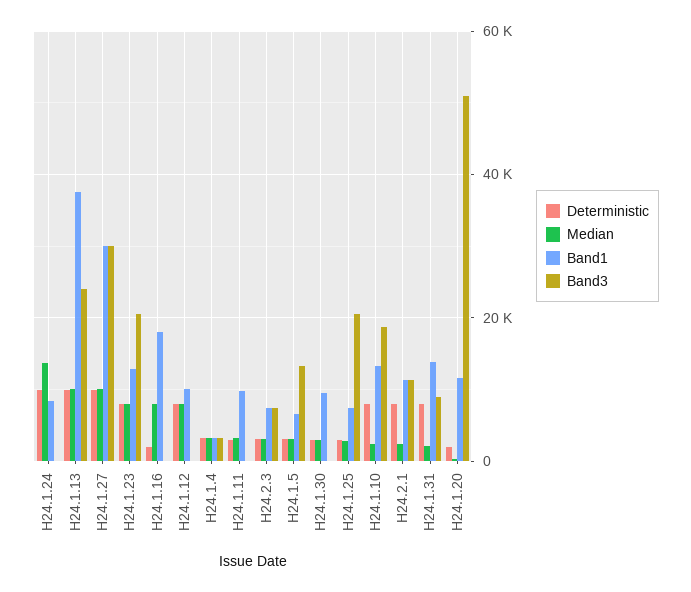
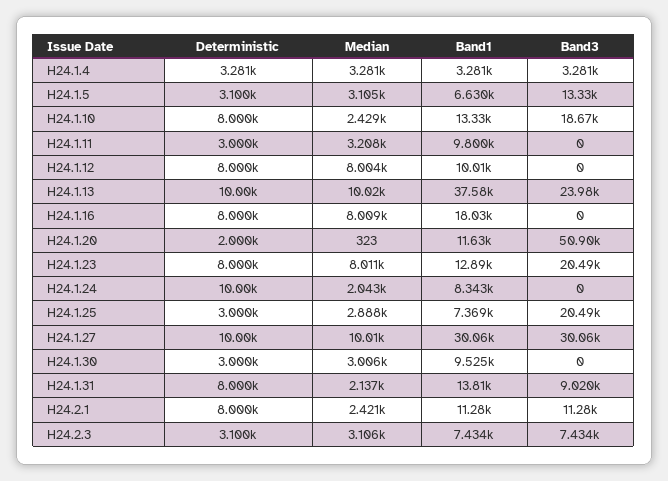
  {
    "Deterministic": {
      "H24.1.24": 10000,
      "H24.1.13": 10000,
      "H24.1.27": 10000,
      "H24.1.23": 8000,
-     "H24.1.16": 2000,
+     "H24.1.16": 8000,
      "H24.1.12": 8000,
      "H24.1.4": 3281,
      "H24.1.11": 3000,
      "H24.2.3": 3100,
      "H24.1.5": 3100,
      "H24.1.30": 3000,
      "H24.1.25": 3000,
      "H24.1.10": 8000,
      "H24.2.1": 8000,
      "H24.1.31": 8000,
      "H24.1.20": 2000
    },
    "Median": {
-     "H24.1.24": 14000,
+     "H24.1.24": 2043,
      "H24.1.13": 10020,
      "H24.1.27": 10010,
      "H24.1.23": 8011,
      "H24.1.16": 8009,
      "H24.1.12": 8004,
      "H24.1.4": 3281,
      "H24.1.11": 3208,
      "H24.2.3": 3106,
      "H24.1.5": 3105,
      "H24.1.30": 3006,
      "H24.1.25": 2888,
      "H24.1.10": 2429,
      "H24.2.1": 2421,
      "H24.1.31": 2137,
      "H24.1.20": 323
    },
    "Band1": {
      "H24.1.24": 8343,
      "H24.1.13": 37580,
      "H24.1.27": 30060,
      "H24.1.23": 12890,
      "H24.1.16": 18030,
      "H24.1.12": 10010,
      "H24.1.4": 3281,
      "H24.1.11": 9800,
      "H24.2.3": 7434,
      "H24.1.5": 6630,
      "H24.1.30": 9525,
      "H24.1.25": 7369,
      "H24.1.10": 13330,
      "H24.2.1": 11280,
      "H24.1.31": 13810,
      "H24.1.20": 11630
    },
    "Band3": {
      "H24.1.24": 0,
      "H24.1.13": 23980,
      "H24.1.27": 30060,
      "H24.1.23": 20490,
      "H24.1.16": 0,
      "H24.1.12": 0,
      "H24.1.4": 3281,
      "H24.1.11": 0,
      "H24.2.3": 7434,
      "H24.1.5": 13330,
      "H24.1.30": 0,
      "H24.1.25": 20490,
      "H24.1.10": 18670,
      "H24.2.1": 11280,
      "H24.1.31": 9020,
      "H24.1.20": 50900
    }
  }

